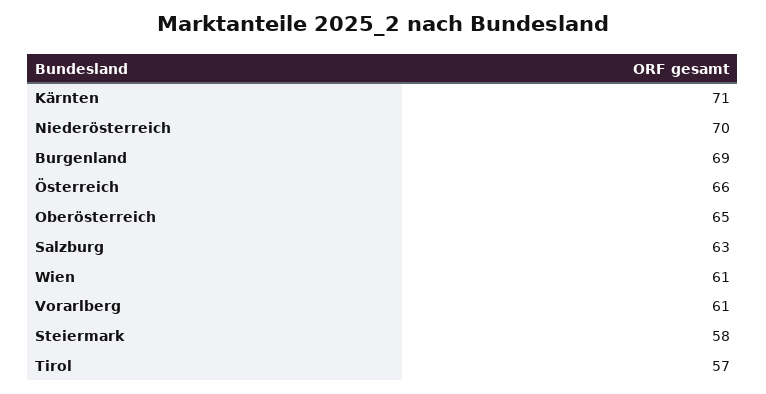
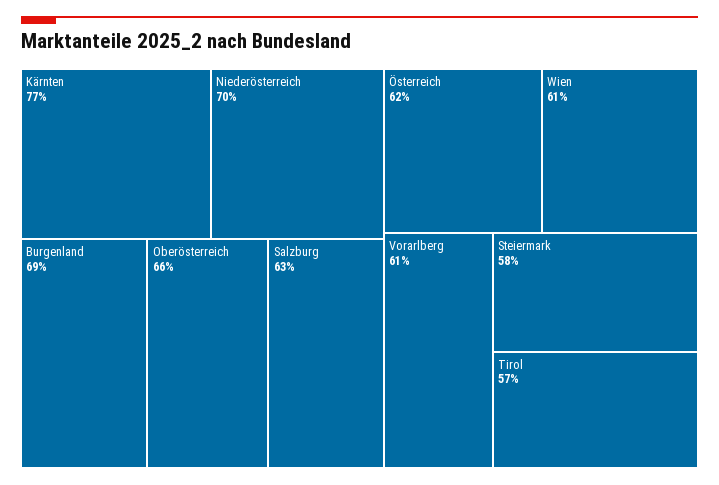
  {
-   "Kärnten": 71,
+   "Kärnten": 77,
    "Niederösterreich": 70,
    "Burgenland": 69,
-   "Österreich": 66,
+   "Österreich": 62,
-   "Oberösterreich": 65,
+   "Oberösterreich": 66,
    "Salzburg": 63,
    "Wien": 61,
    "Vorarlberg": 61,
    "Steiermark": 58,
    "Tirol": 57
  }

